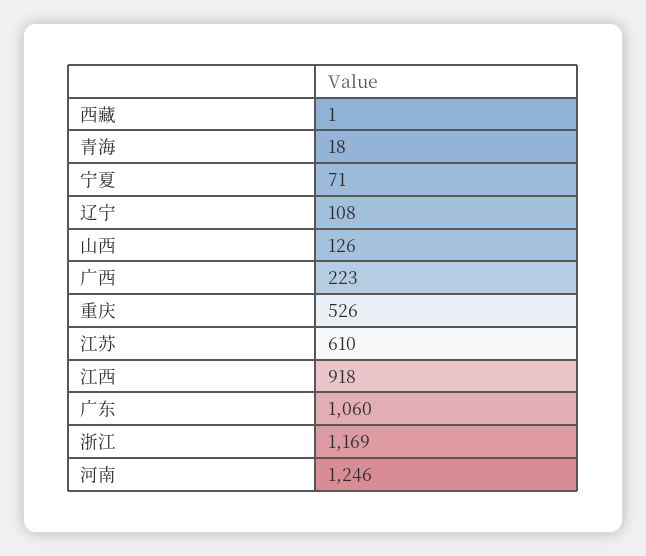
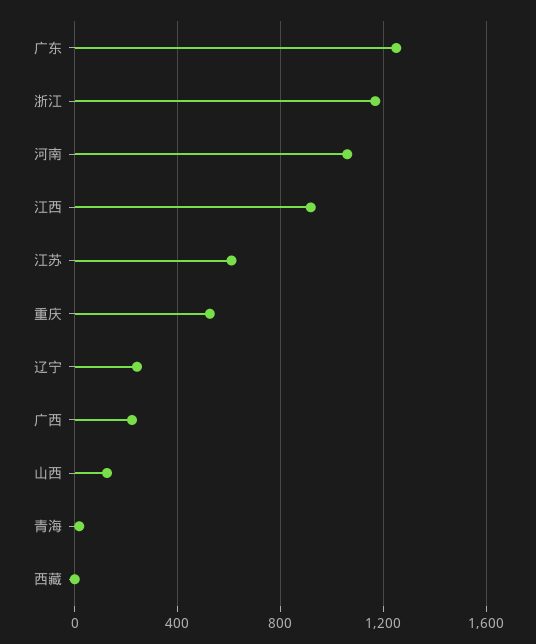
  {
    "西藏": 1,
    "青海": 18,
-   "宁夏": 71,
-   "辽宁": 108,
+   "辽宁": 250,
    "山西": 126,
    "广西": 223,
    "重庆": 526,
    "江苏": 610,
    "江西": 918,
-   "广东": 1060,
+   "广东": 1250,
    "浙江": 1169,
-   "河南": 1246
+   "河南": 1050
  }

